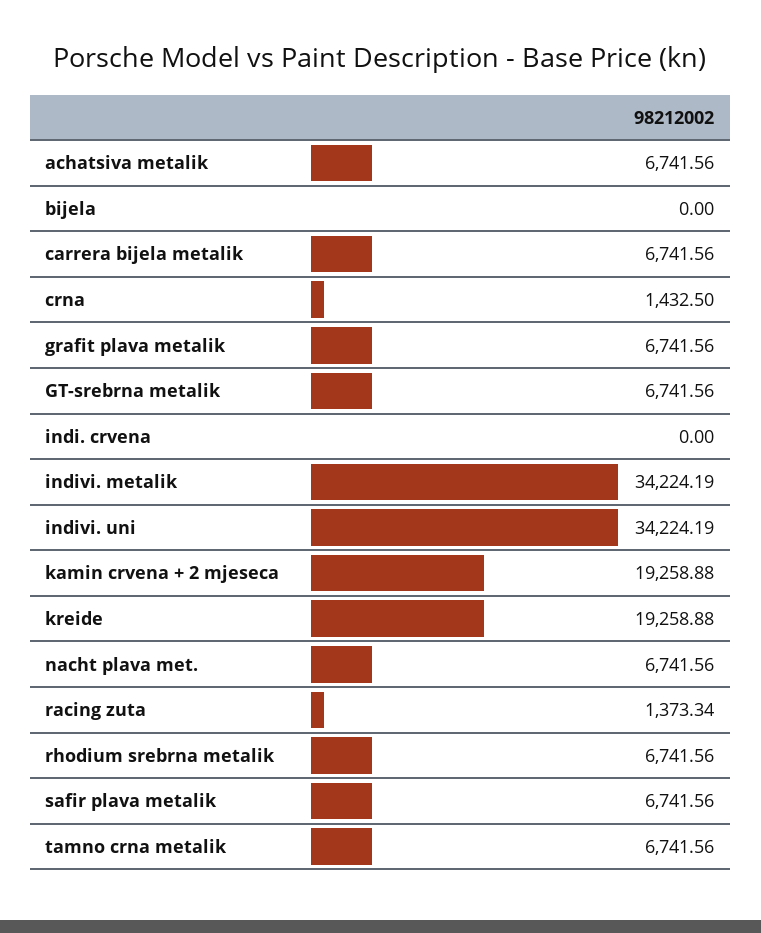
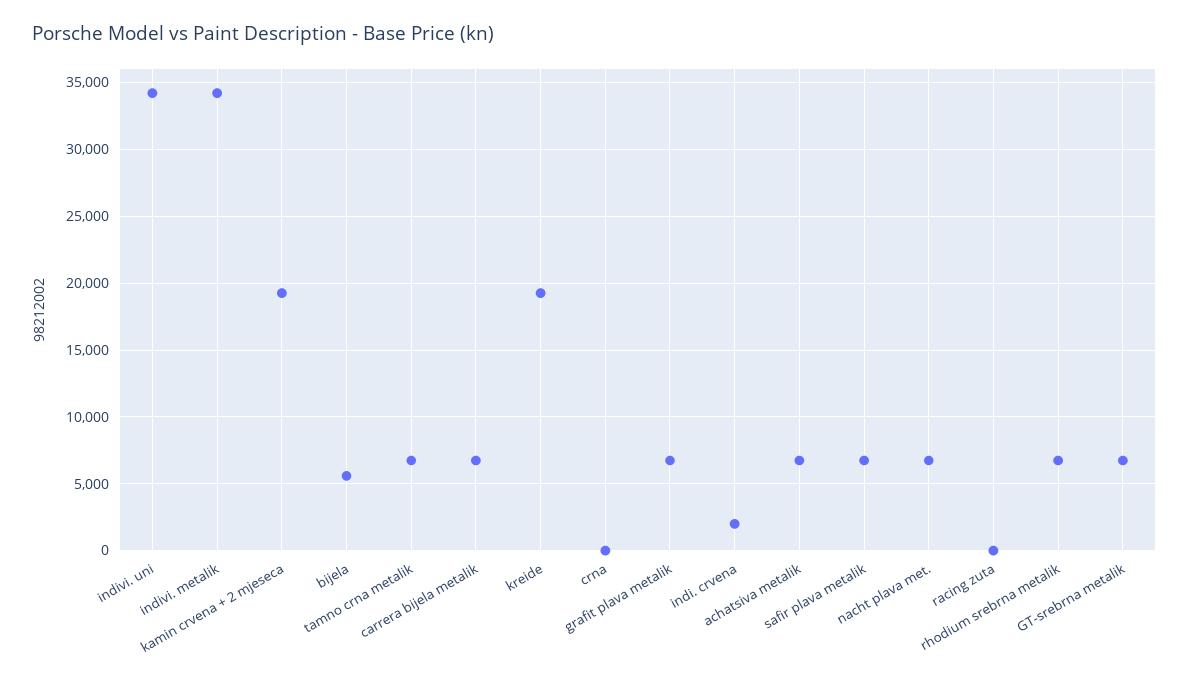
  {
    "achatsiva metalik": 6741.56,
-   "bijela": 0,
+   "bijela": 5500,
    "carrera bijela metalik": 6741.56,
-   "crna": 1432.5,
+   "crna": 0,
    "grafit plava metalik": 6741.56,
    "GT-srebrna metalik": 6741.56,
-   "indi. crvena": 0,
+   "indi. crvena": 2000,
    "indivi. metalik": 34224.19,
    "indivi. uni": 34224.19,
    "kamin crvena + 2 mjeseca": 19258.88,
    "kreide": 19258.88,
    "nacht plava met.": 6741.56,
-   "racing zuta": 1373.34,
+   "racing zuta": 0,
    "rhodium srebrna metalik": 6741.56,
    "safir plava metalik": 6741.56,
    "tamno crna metalik": 6741.56
  }

